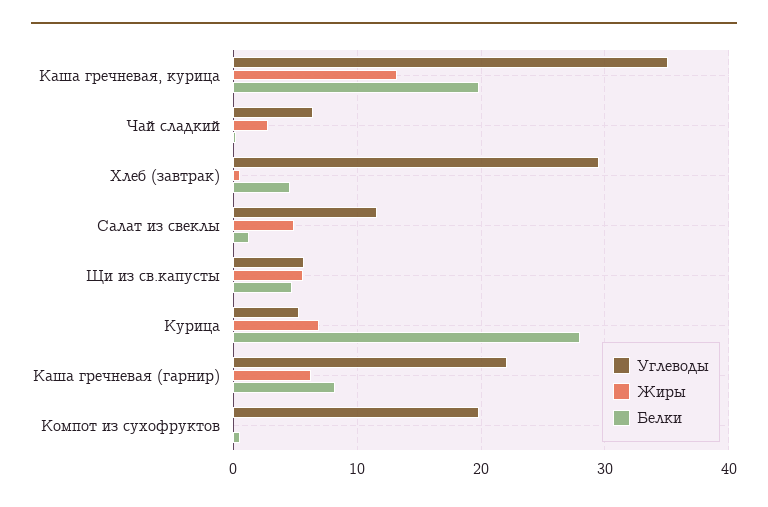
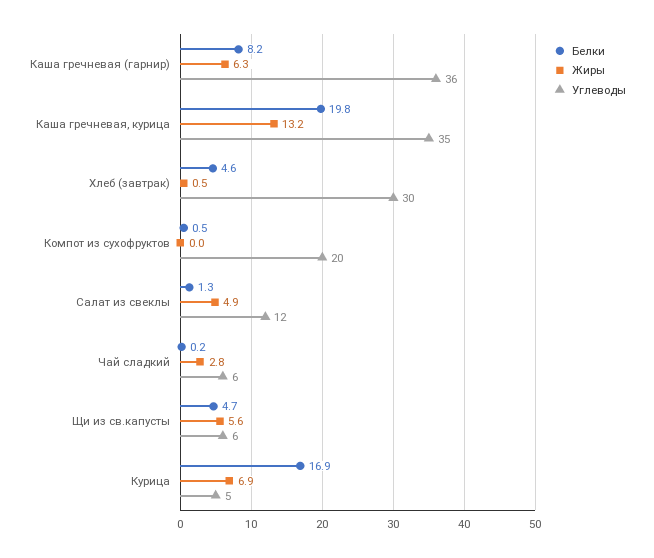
  {
    "Углеводы": {
      "Каша гречневая, курица": 35,
      "Чай сладкий": 6,
      "Хлеб (завтрак)": 30,
      "Салат из свеклы": 12,
      "Щи из св.капусты": 6,
      "Курица": 5,
-     "Каша гречневая (гарнир)": 22,
+     "Каша гречневая (гарнир)": 36,
      "Компот из сухофруктов": 20
    },
    "Жиры": {
      "Каша гречневая, курица": 13.2,
      "Чай сладкий": 2.8,
      "Хлеб (завтрак)": 0.5,
      "Салат из свеклы": 4.9,
      "Щи из св.капусты": 5.6,
      "Курица": 6.9,
      "Каша гречневая (гарнир)": 6.3,
      "Компот из сухофруктов": 0
    },
    "Белки": {
      "Каша гречневая, курица": 19.8,
      "Чай сладкий": 0.2,
      "Хлеб (завтрак)": 4.6,
      "Салат из свеклы": 1.3,
      "Щи из св.капусты": 4.7,
-     "Курица": 28,
+     "Курица": 16.9,
      "Каша гречневая (гарнир)": 8.2,
      "Компот из сухофруктов": 0.5
    }
  }

